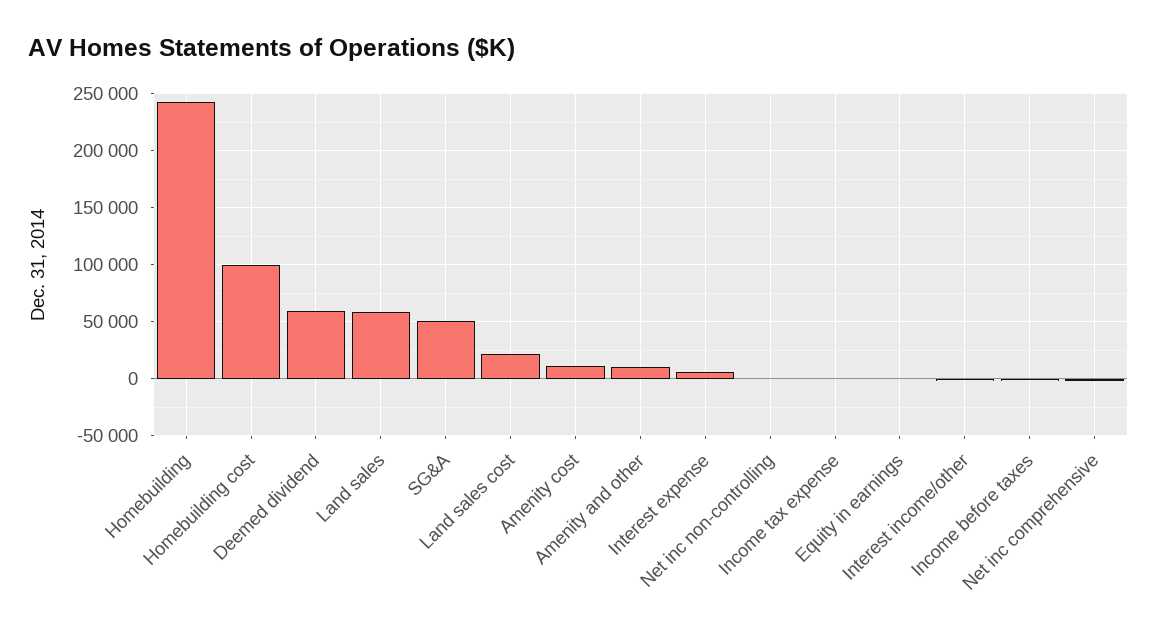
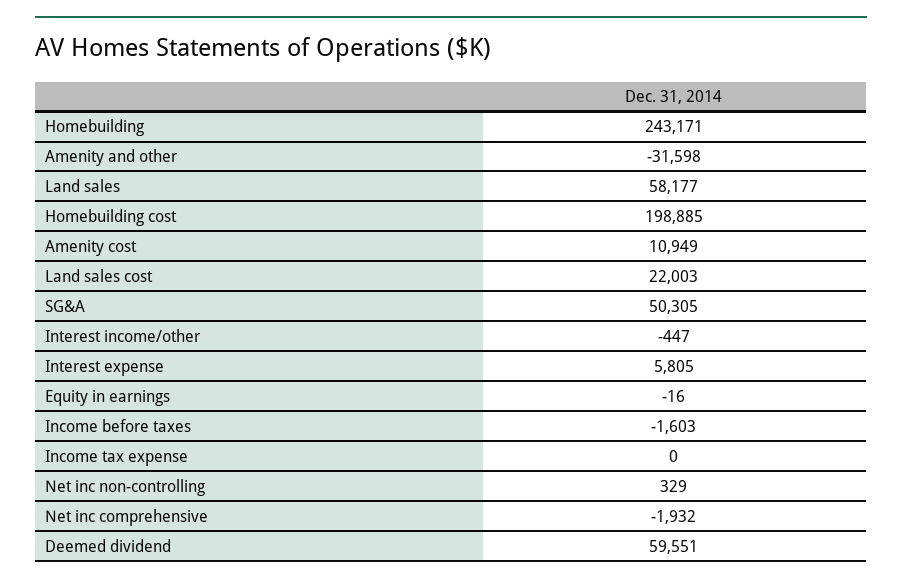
  {
    "Homebuilding": 243171,
-   "Homebuilding cost": 100000,
+   "Homebuilding cost": 198885,
    "Deemed dividend": 59551,
    "Land sales": 58177,
    "SG&A": 50305,
    "Land sales cost": 22003,
    "Amenity cost": 10949,
-   "Amenity and other": 10000,
+   "Amenity and other": -31598,
    "Interest expense": 5805,
    "Net inc non-controlling": 329,
    "Income tax expense": 0,
    "Equity in earnings": -16,
    "Interest income/other": -447,
    "Income before taxes": -1603,
    "Net inc comprehensive": -1932
  }

